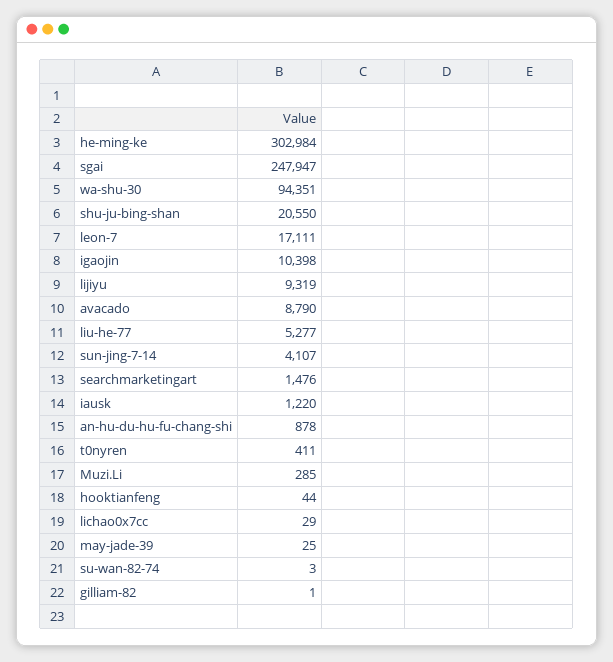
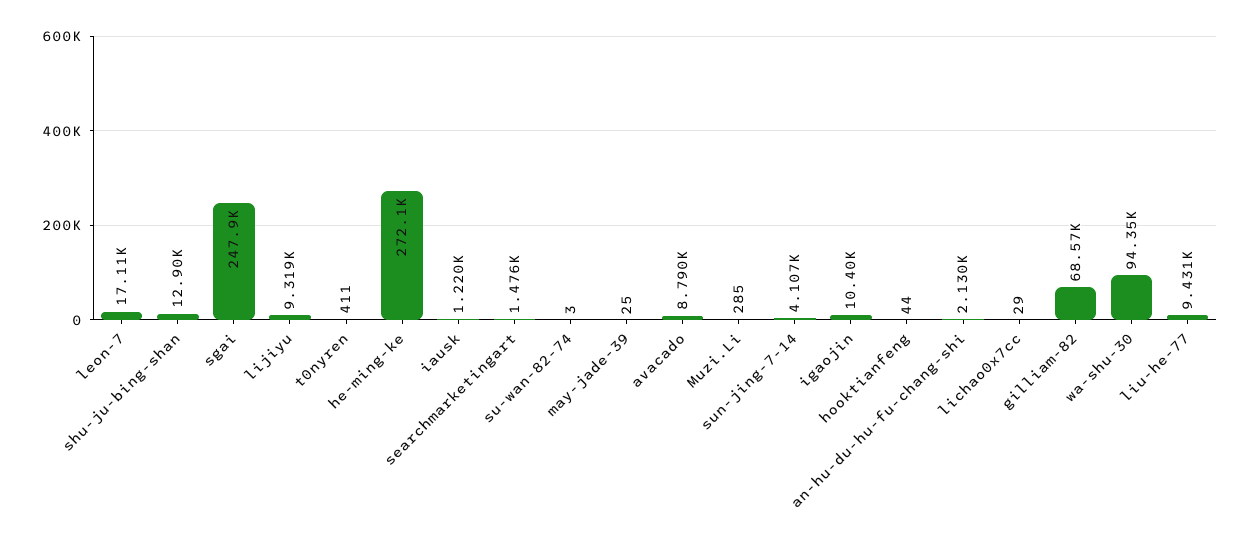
  {
-   "he-ming-ke": 302984,
+   "he-ming-ke": 272100,
    "sgai": 247947,
    "wa-shu-30": 94351,
-   "shu-ju-bing-shan": 20550,
+   "shu-ju-bing-shan": 12900,
    "leon-7": 17111,
    "igaojin": 10398,
    "lijiyu": 9319,
    "avacado": 8790,
-   "liu-he-77": 5277,
+   "liu-he-77": 9431,
    "sun-jing-7-14": 4107,
    "searchmarketingart": 1476,
    "iausk": 1220,
-   "an-hu-du-hu-fu-chang-shi": 878,
+   "an-hu-du-hu-fu-chang-shi": 2130,
    "t0nyren": 411,
    "Muzi.Li": 285,
    "hooktianfeng": 44,
    "lichao0x7cc": 29,
    "may-jade-39": 25,
    "su-wan-82-74": 3,
-   "gilliam-82": 1
+   "gilliam-82": 68570
  }

